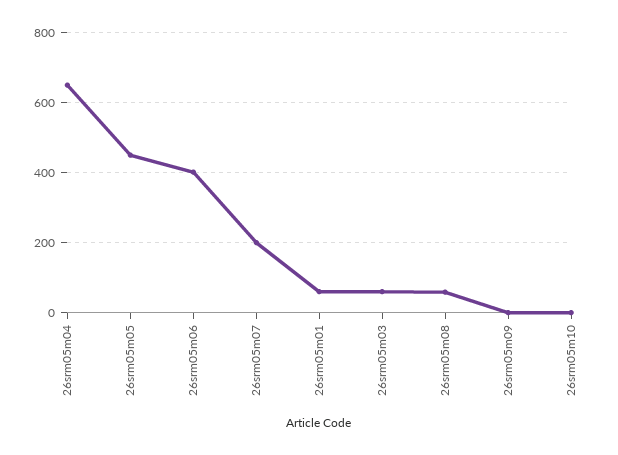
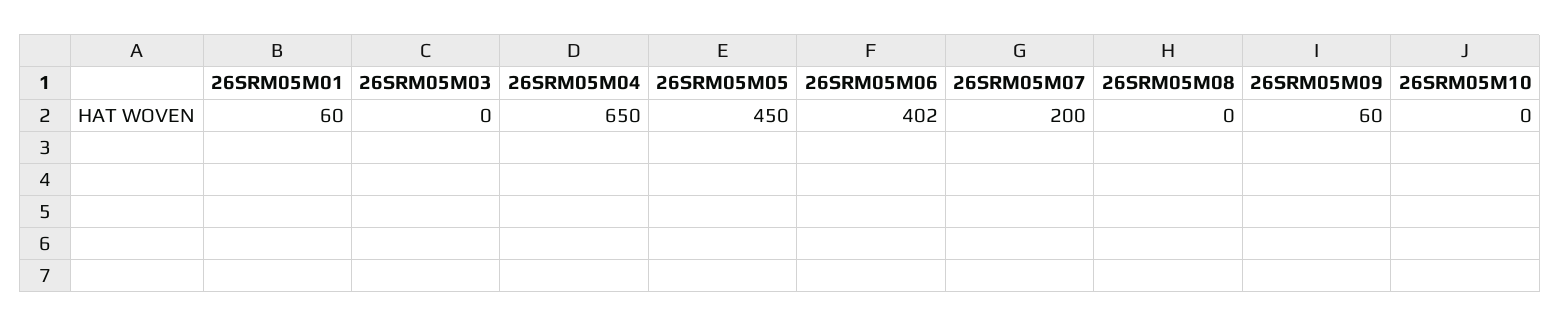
  {
    "26srm05m04": 650,
    "26srm05m05": 450,
    "26srm05m06": 402,
    "26srm05m07": 200,
    "26srm05m01": 60,
-   "26srm05m03": 60,
+   "26srm05m03": 0,
-   "26srm05m08": 60,
+   "26srm05m08": 0,
-   "26srm05m09": 0,
+   "26srm05m09": 60,
    "26srm05m10": 0
  }

